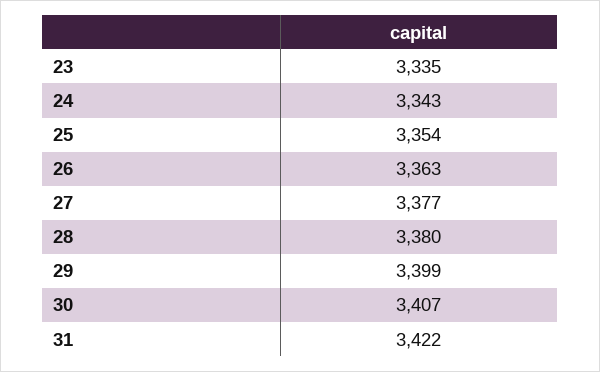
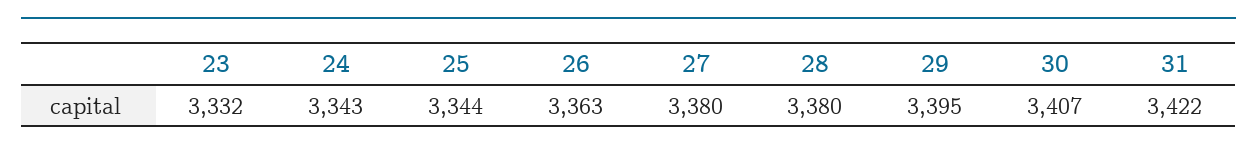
  {
-   "23": 3335,
+   "23": 3332,
    "24": 3343,
-   "25": 3354,
+   "25": 3344,
    "26": 3363,
-   "27": 3377,
+   "27": 3380,
    "28": 3380,
-   "29": 3399,
+   "29": 3395,
    "30": 3407,
    "31": 3422
  }

